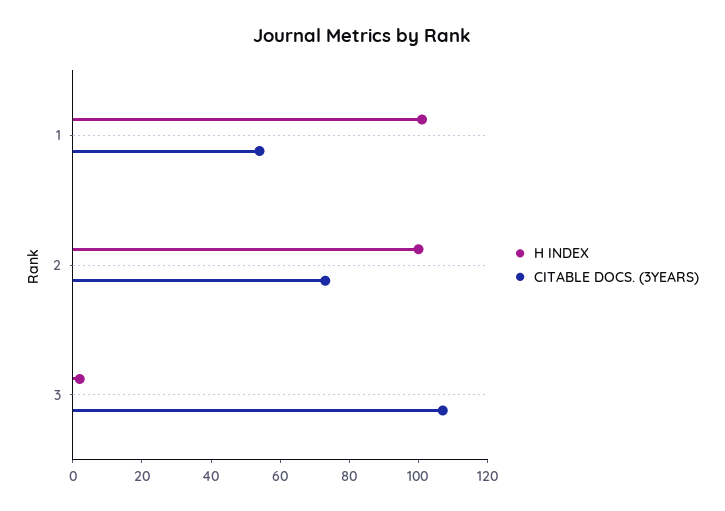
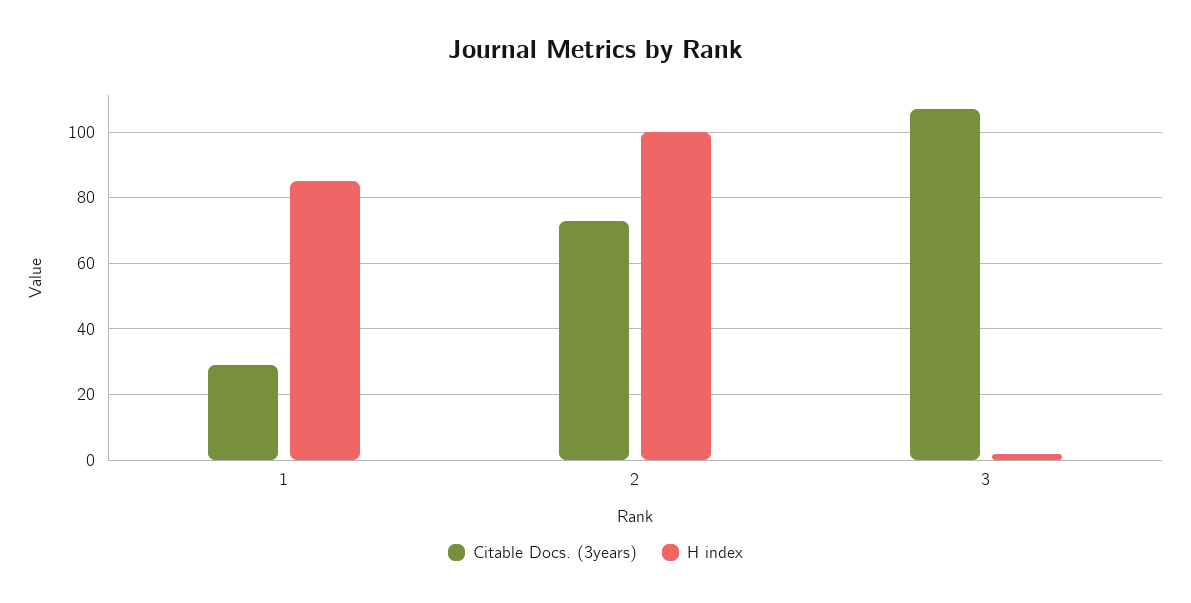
  {
    "H INDEX": {
-     "1": 100,
+     "1": 85,
      "2": 100,
      "3": 0
    },
    "CITABLE DOCS. (3YEARS)": {
-     "1": 55,
+     "1": 30,
      "2": 75,
      "3": 105
    }
  }

